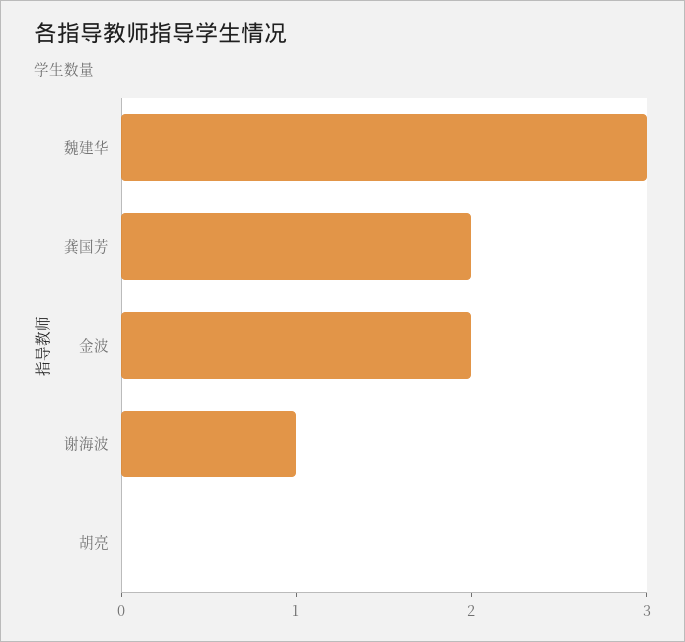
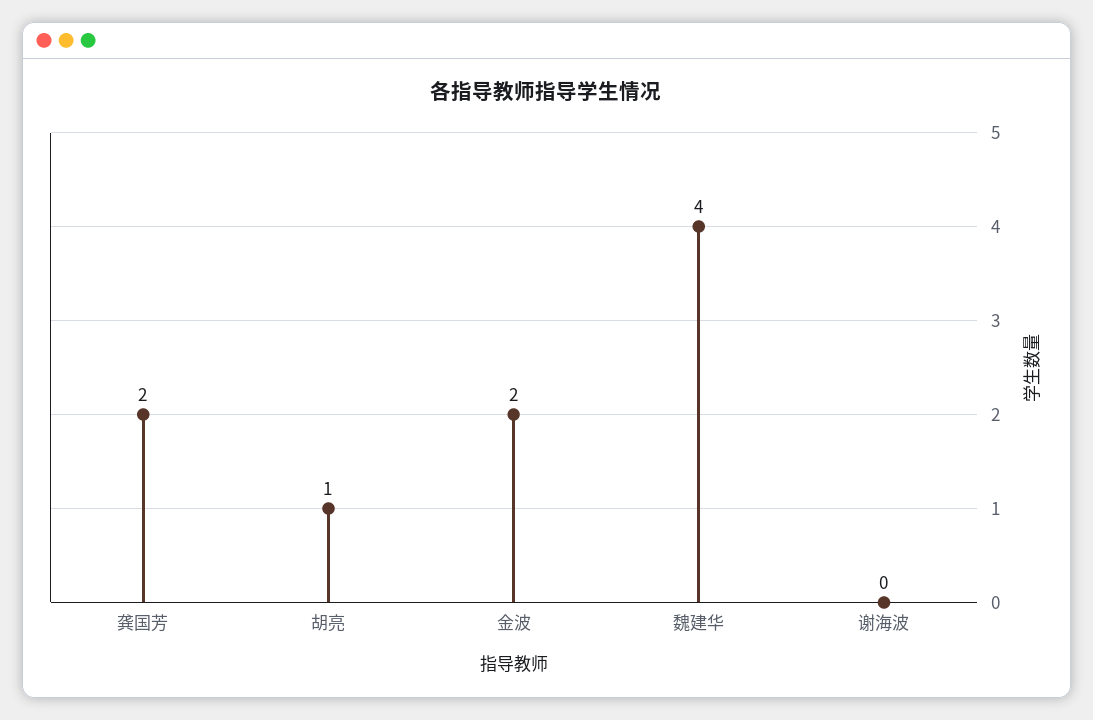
  {
-   "魏建华": 3,
+   "魏建华": 4,
    "龚国芳": 2,
    "金波": 2,
-   "谢海波": 1,
+   "谢海波": 0,
-   "胡亮": 0
+   "胡亮": 1
  }

